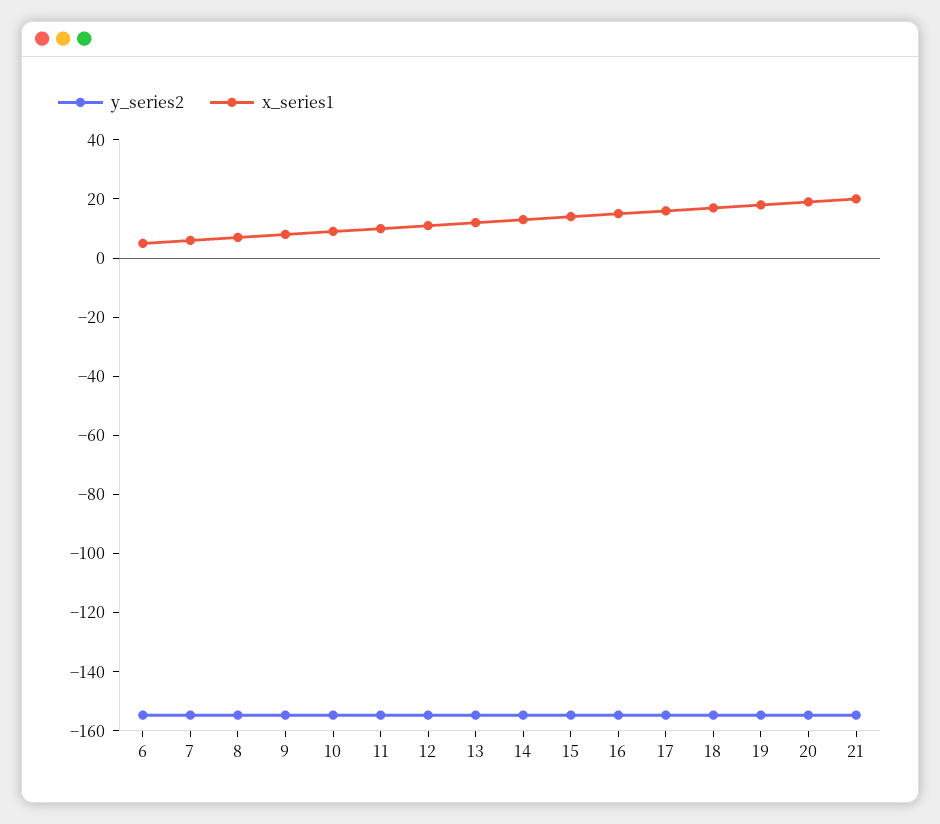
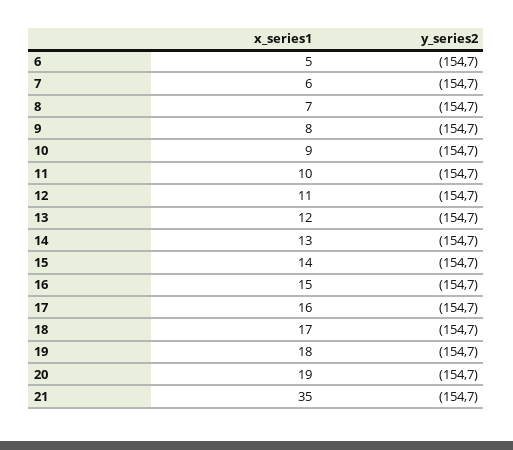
  {
    "y_series2": {
      "6": -154.7,
      "7": -154.7,
      "8": -154.7,
      "9": -154.7,
      "10": -154.7,
      "11": -154.7,
      "12": -154.7,
      "13": -154.7,
      "14": -154.7,
      "15": -154.7,
      "16": -154.7,
      "17": -154.7,
      "18": -154.7,
      "19": -154.7,
      "20": -154.7,
      "21": -154.7
    },
    "x_series1": {
      "6": 5,
      "7": 6,
      "8": 7,
      "9": 8,
      "10": 9,
      "11": 10,
      "12": 11,
      "13": 12,
      "14": 13,
      "15": 14,
      "16": 15,
      "17": 16,
      "18": 17,
      "19": 18,
      "20": 19,
-     "21": 20
+     "21": 35
    }
  }

